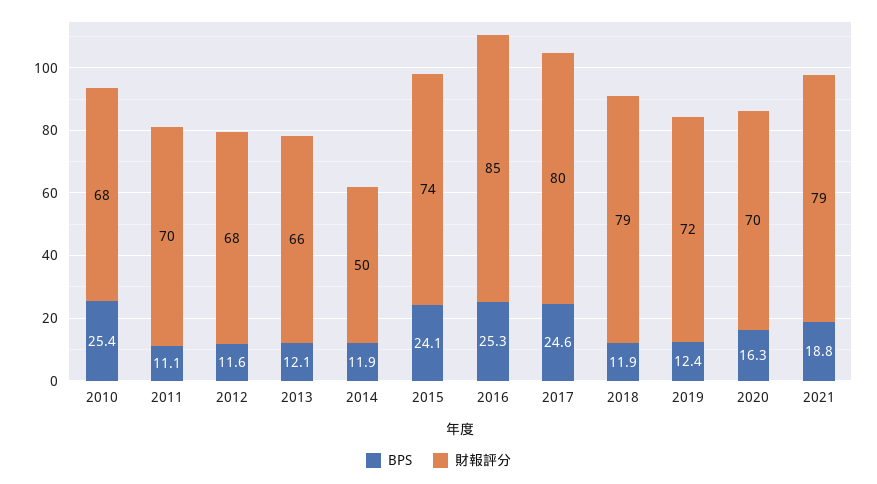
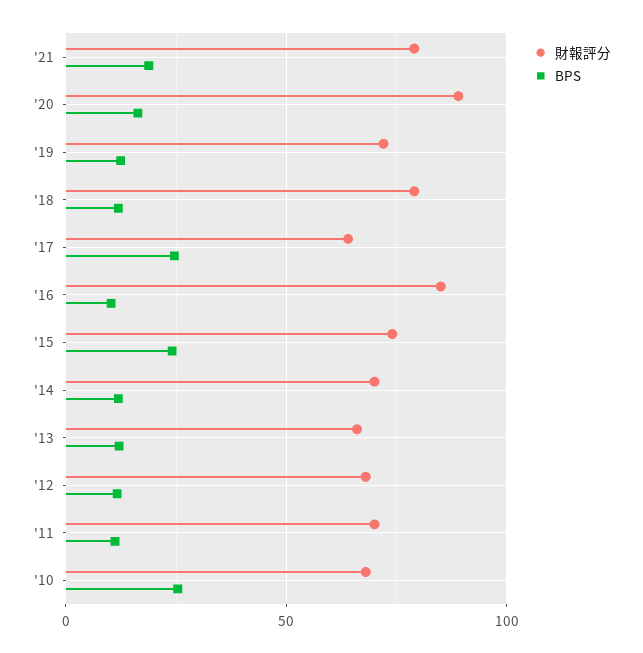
  {
    "BPS": {
      "2010": 25.4,
      "2011": 11.1,
      "2012": 11.6,
      "2013": 12.1,
      "2014": 11.9,
      "2015": 24.1,
-     "2016": 25.3,
+     "2016": 10,
      "2017": 24.6,
      "2018": 11.9,
      "2019": 12.4,
      "2020": 16.3,
      "2021": 18.8
    },
    "財報評分": {
      "2010": 68,
      "2011": 70,
      "2012": 68,
      "2013": 66,
-     "2014": 50,
+     "2014": 70,
      "2015": 74,
      "2016": 85,
-     "2017": 80,
+     "2017": 65,
      "2018": 79,
      "2019": 72,
-     "2020": 70,
+     "2020": 90,
      "2021": 79
    }
  }

